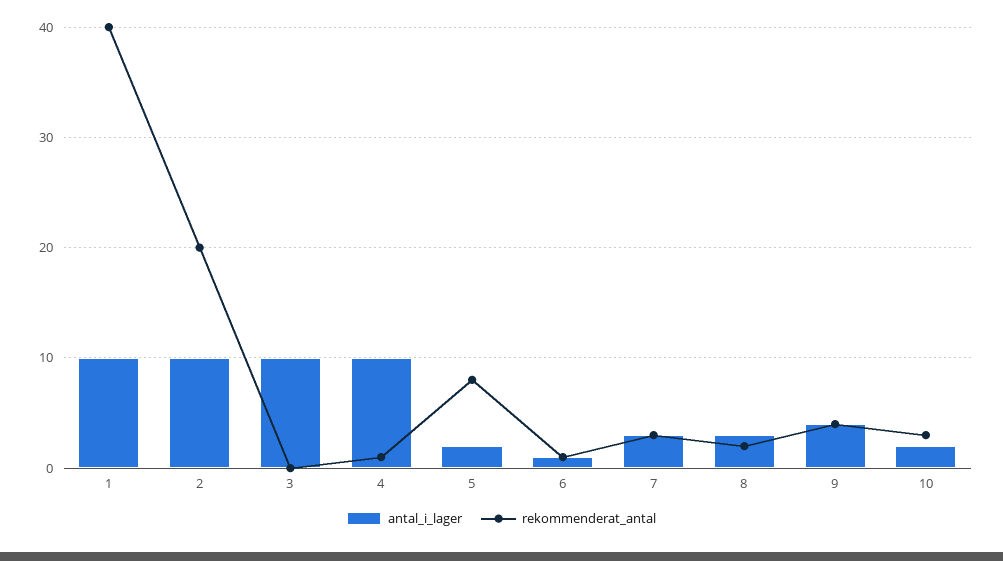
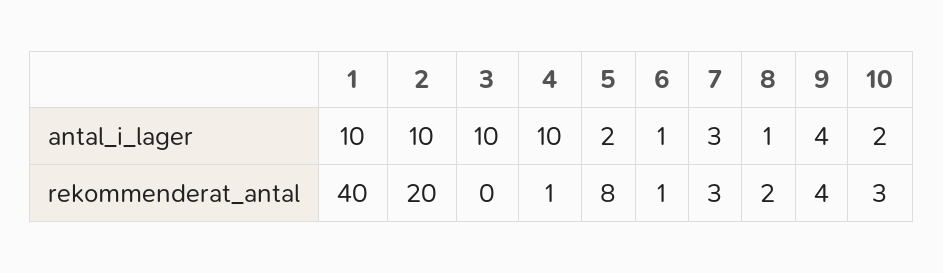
  {
    "antal_i_lager": {
      "1": 10,
      "2": 10,
      "3": 10,
      "4": 10,
      "5": 2,
      "6": 1,
      "7": 3,
-     "8": 3,
+     "8": 1,
      "9": 4,
      "10": 2
    },
    "rekommenderat_antal": {
      "1": 40,
      "2": 20,
      "3": 0,
      "4": 1,
      "5": 8,
      "6": 1,
      "7": 3,
      "8": 2,
      "9": 4,
      "10": 3
    }
  }

